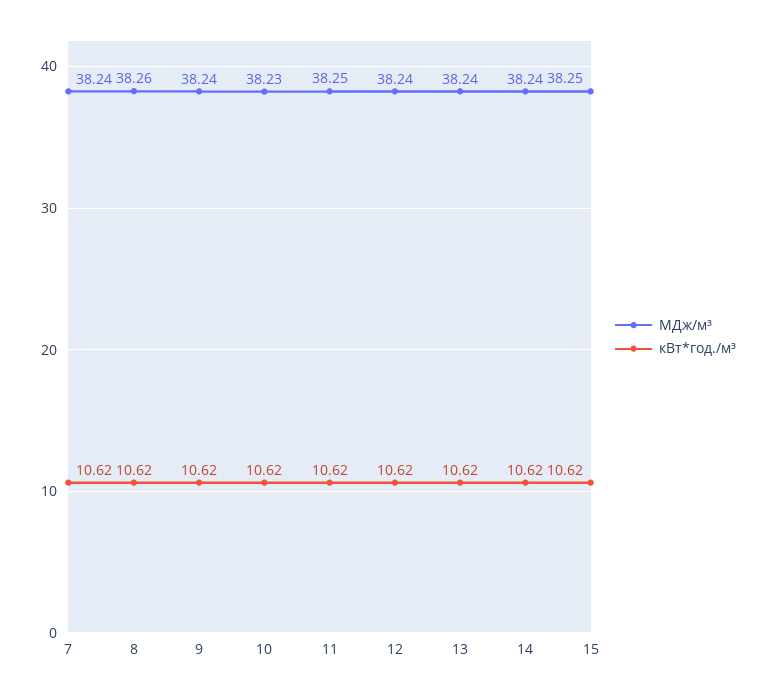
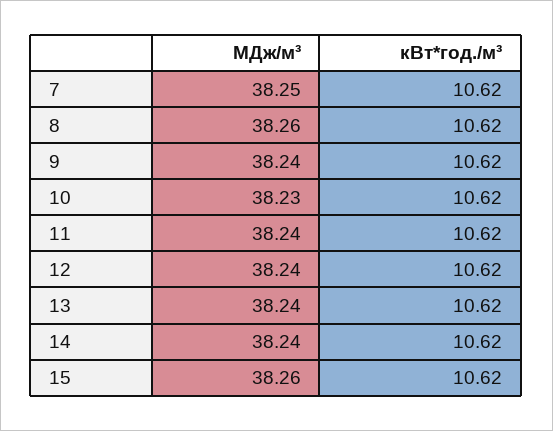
  {
    "МДж/м³": {
-     "7": 38.24,
+     "7": 38.25,
      "8": 38.26,
      "9": 38.24,
      "10": 38.23,
-     "11": 38.25,
+     "11": 38.24,
      "12": 38.24,
      "13": 38.24,
      "14": 38.24,
-     "15": 38.25
+     "15": 38.26
    },
    "кВт*год./м³": {
      "7": 10.62,
      "8": 10.62,
      "9": 10.62,
      "10": 10.62,
      "11": 10.62,
      "12": 10.62,
      "13": 10.62,
      "14": 10.62,
      "15": 10.62
    }
  }

